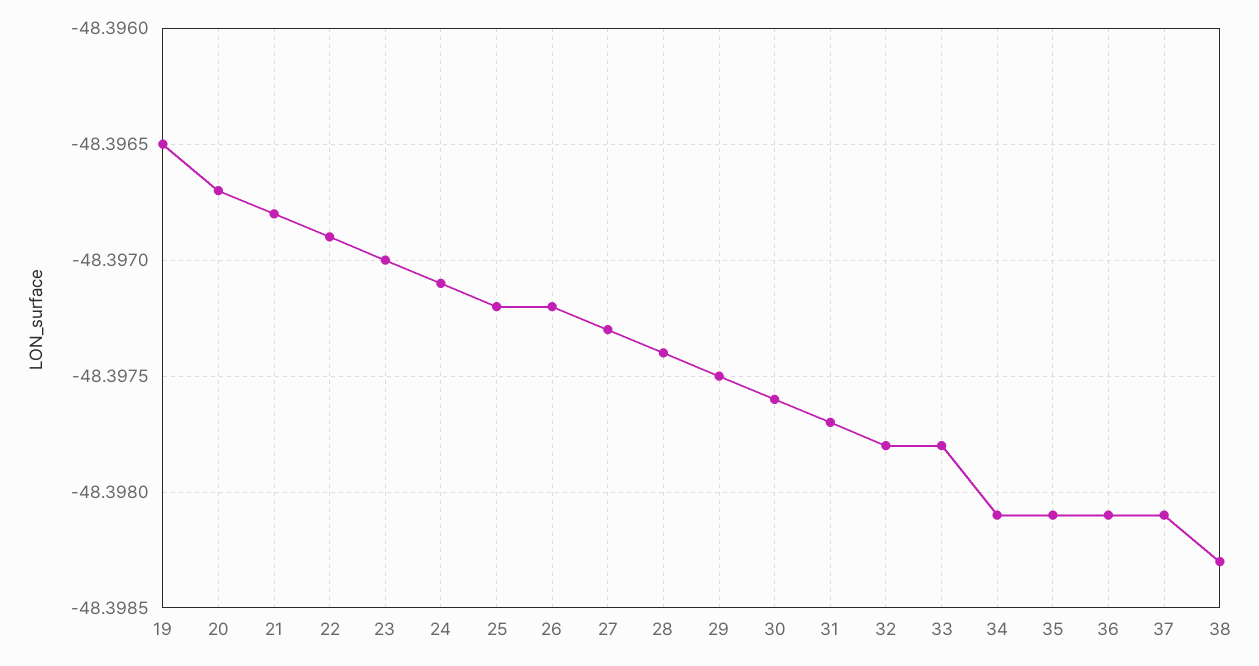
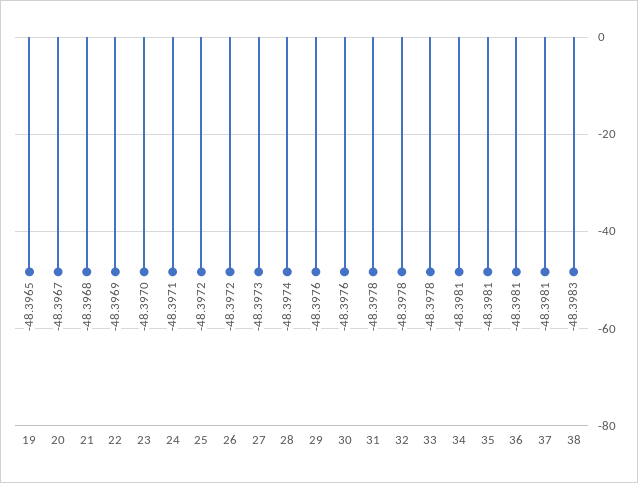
  {
    "19": -48.3965,
    "20": -48.3967,
    "21": -48.3968,
    "22": -48.3969,
    "23": -48.397,
    "24": -48.3971,
    "25": -48.3972,
    "26": -48.3972,
    "27": -48.3973,
    "28": -48.3974,
-   "29": -48.3975,
+   "29": -48.3976,
    "30": -48.3976,
-   "31": -48.3977,
+   "31": -48.3978,
    "32": -48.3978,
    "33": -48.3978,
    "34": -48.3981,
    "35": -48.3981,
    "36": -48.3981,
    "37": -48.3981,
    "38": -48.3983
  }

